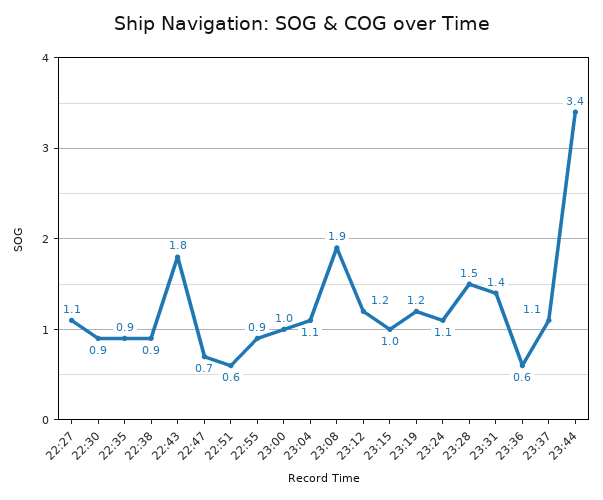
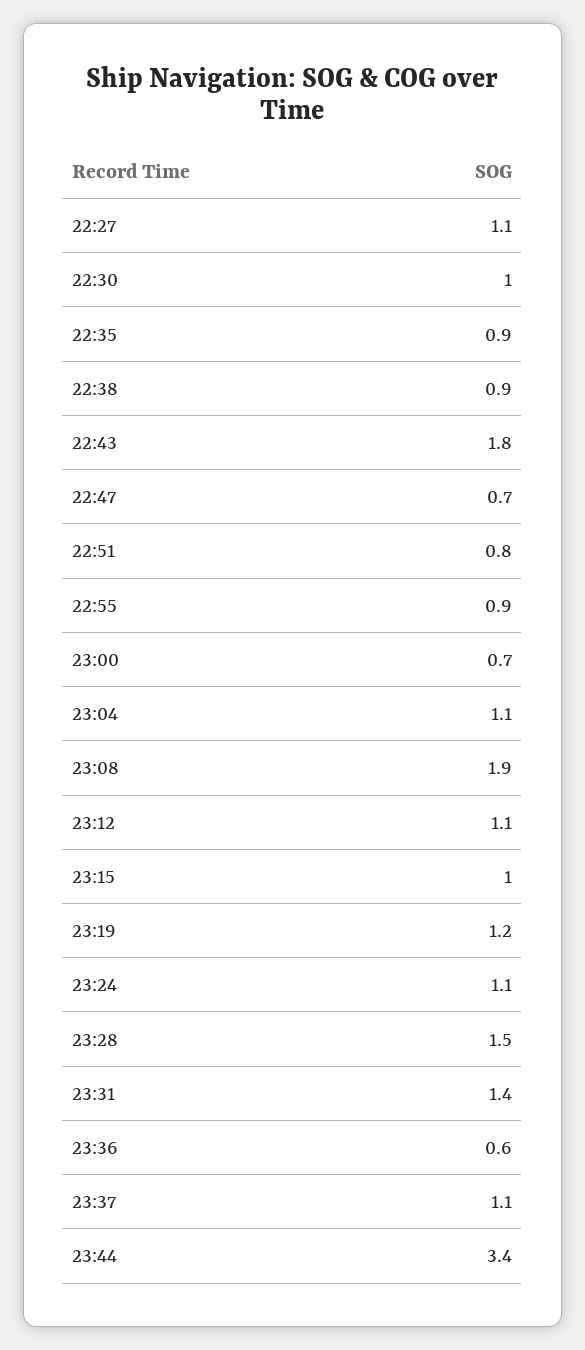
  {
    "22:27": 1.1,
-   "22:30": 0.9,
+   "22:30": 1,
    "22:35": 0.9,
    "22:38": 0.9,
    "22:43": 1.8,
    "22:47": 0.7,
-   "22:51": 0.6,
+   "22:51": 0.8,
    "22:55": 0.9,
-   "23:00": 1,
+   "23:00": 0.7,
    "23:04": 1.1,
    "23:08": 1.9,
-   "23:12": 1.2,
+   "23:12": 1.1,
    "23:15": 1,
    "23:19": 1.2,
    "23:24": 1.1,
    "23:28": 1.5,
    "23:31": 1.4,
    "23:36": 0.6,
    "23:37": 1.1,
    "23:44": 3.4
  }

